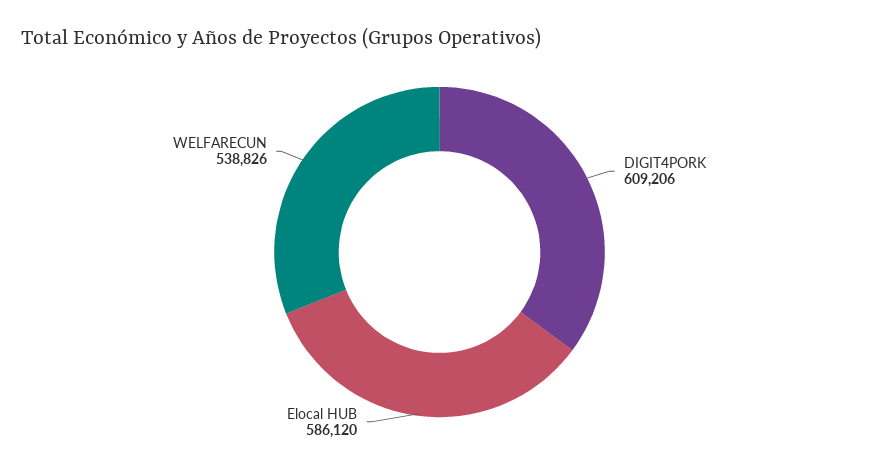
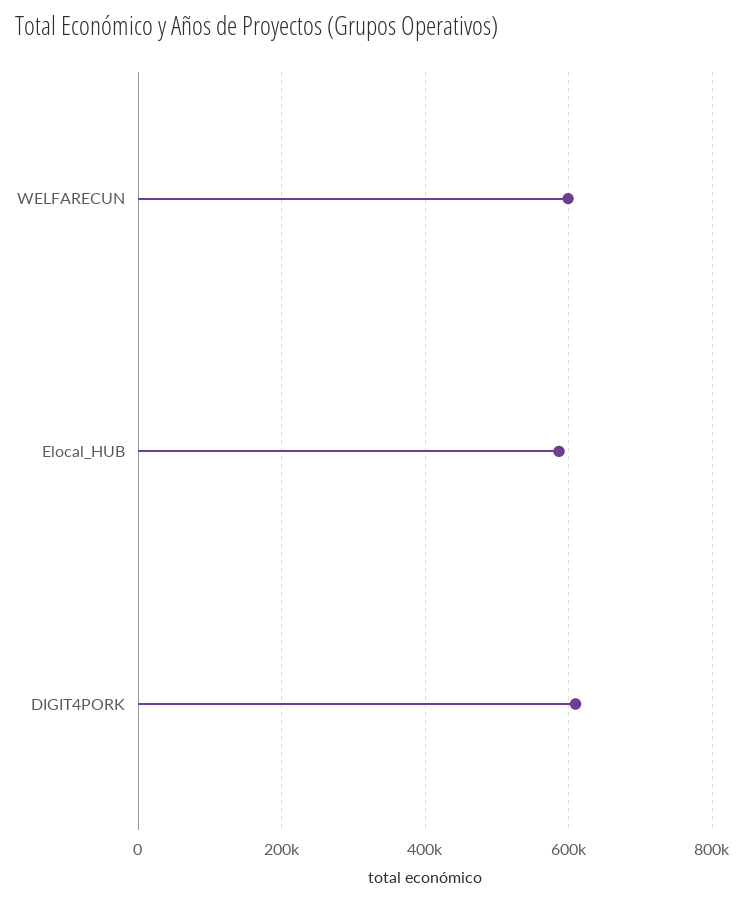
  {
    "DIGIT4PORK": 609206,
    "Elocal HUB": 586120,
-   "WELFARECUN": 538826
+   "WELFARECUN": 600000
  }

